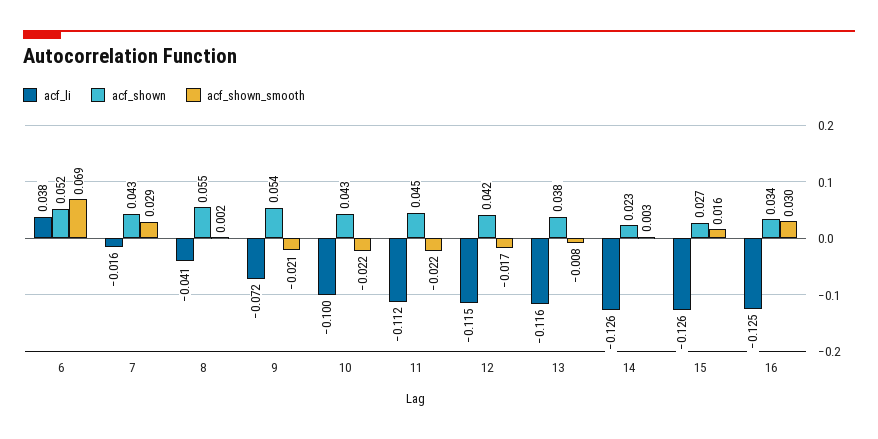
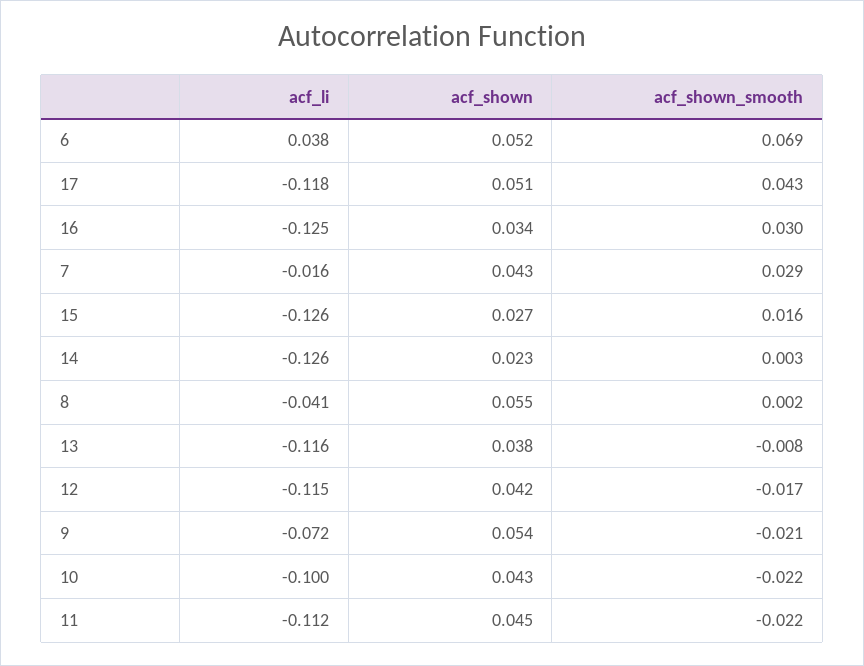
  {
    "acf_li": {
      "6": 0.038,
      "7": -0.016,
      "8": -0.041,
      "9": -0.072,
      "10": -0.1,
      "11": -0.112,
      "12": -0.115,
      "13": -0.116,
      "14": -0.126,
      "15": -0.126,
-     "16": -0.125
+     "16": -0.125,
+     "17": -0.118
    },
    "acf_shown": {
      "6": 0.052,
      "7": 0.043,
      "8": 0.055,
      "9": 0.054,
      "10": 0.043,
      "11": 0.045,
      "12": 0.042,
      "13": 0.038,
      "14": 0.023,
      "15": 0.027,
-     "16": 0.034
+     "16": 0.034,
+     "17": 0.051
    },
    "acf_shown_smooth": {
      "6": 0.069,
      "7": 0.029,
      "8": 0.002,
      "9": -0.021,
      "10": -0.022,
      "11": -0.022,
      "12": -0.017,
      "13": -0.008,
      "14": 0.003,
      "15": 0.016,
-     "16": 0.03
+     "16": 0.03,
+     "17": 0.043
    }
  }

